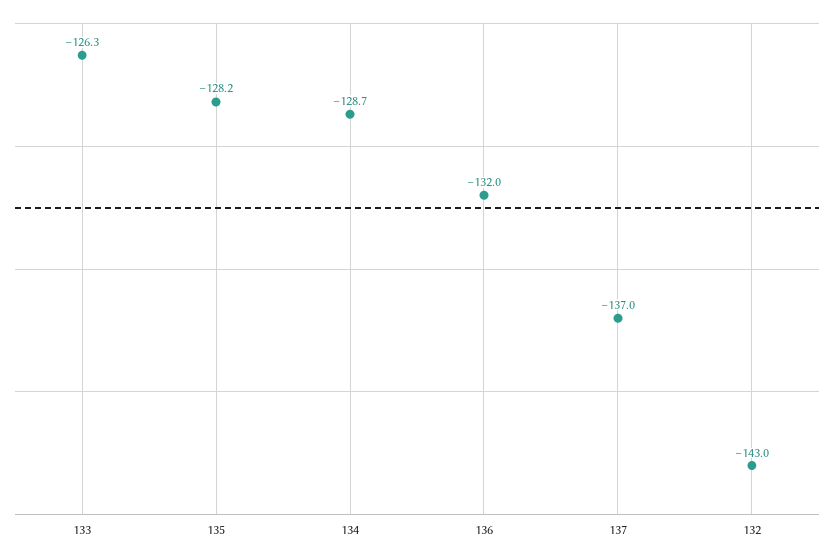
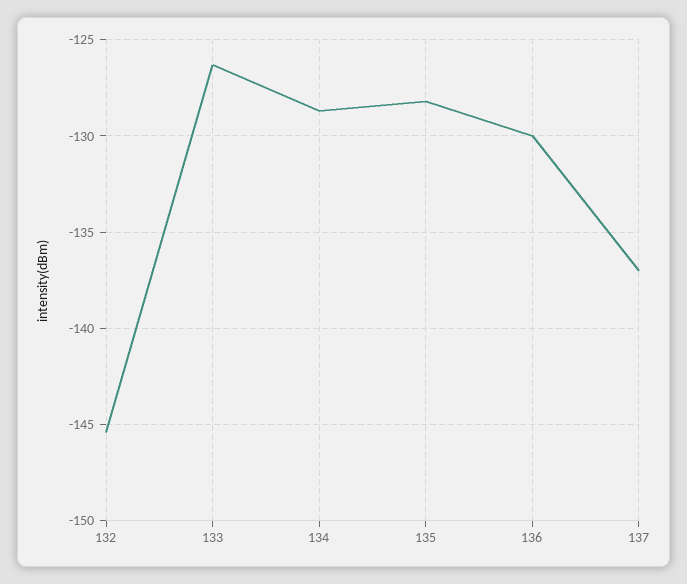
  {
    "133": -126.3,
    "135": -128.2,
    "134": -128.7,
-   "136": -132,
+   "136": -130,
    "137": -137,
-   "132": -143
+   "132": -145.5
  }

